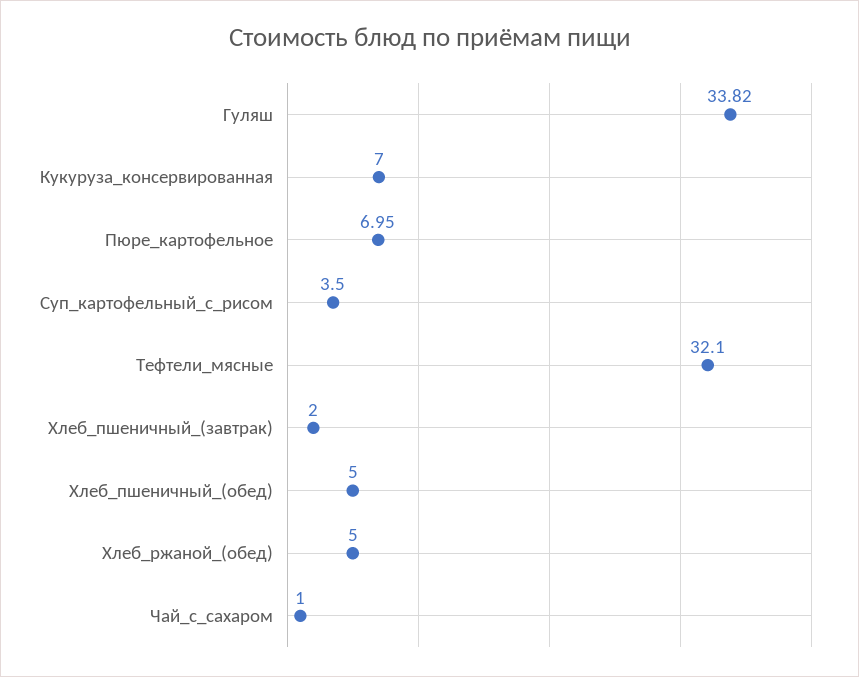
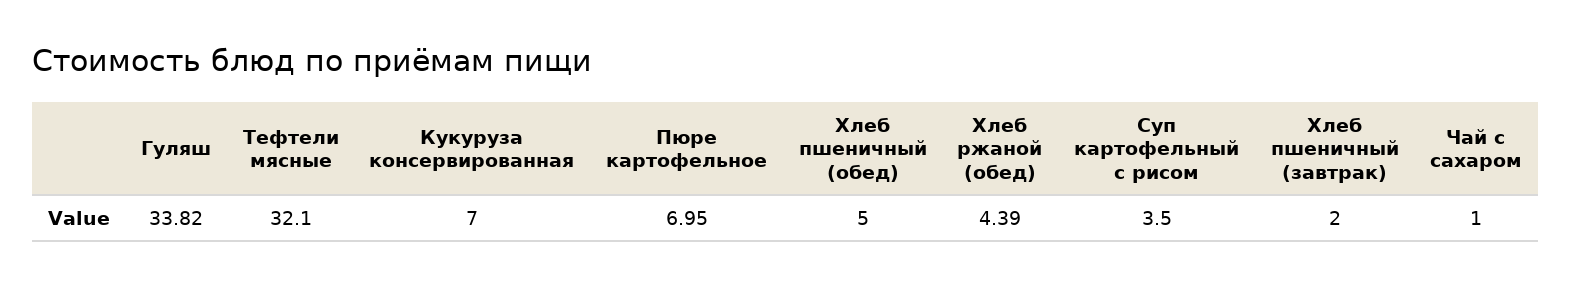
  {
    "Гуляш": 33.82,
    "Кукуруза_консервированная": 7,
    "Пюре_картофельное": 6.95,
    "Суп_картофельный_с_рисом": 3.5,
    "Тефтели_мясные": 32.1,
    "Хлеб_пшеничный_(завтрак)": 2,
    "Хлеб_пшеничный_(обед)": 5,
-   "Хлеб_ржаной_(обед)": 5,
+   "Хлеб_ржаной_(обед)": 4.39,
    "Чай_с_сахаром": 1
  }

